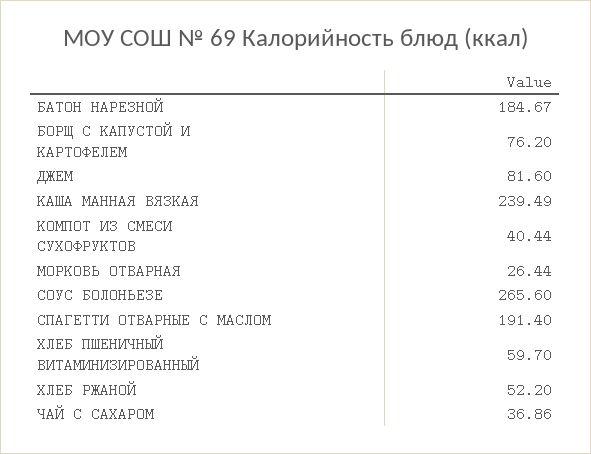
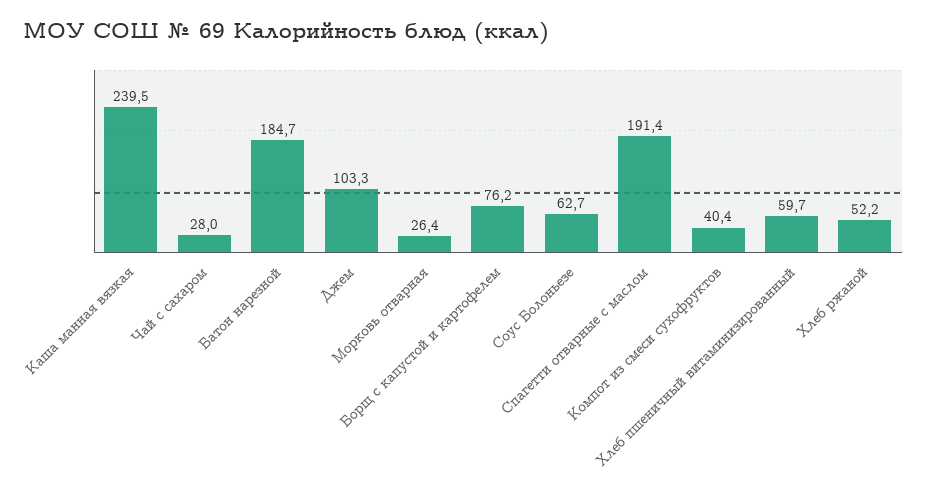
  {
    "БАТОН НАРЕЗНОЙ": 184.67,
    "БОРЩ С КАПУСТОЙ И КАРТОФЕЛЕМ": 76.2,
-   "ДЖЕМ": 81.6,
+   "ДЖЕМ": 103.3,
    "КАША МАННАЯ ВЯЗКАЯ": 239.49,
    "КОМПОТ ИЗ СМЕСИ СУХОФРУКТОВ": 40.44,
    "МОРКОВЬ ОТВАРНАЯ": 26.44,
-   "СОУС БОЛОНЬЕЗЕ": 265.6,
+   "СОУС БОЛОНЬЕЗЕ": 62.7,
    "СПАГЕТТИ ОТВАРНЫЕ С МАСЛОМ": 191.4,
    "ХЛЕБ ПШЕНИЧНЫЙ ВИТАМИНИЗИРОВАННЫЙ": 59.7,
    "ХЛЕБ РЖАНОЙ": 52.2,
-   "ЧАЙ С САХАРОМ": 36.86
+   "ЧАЙ С САХАРОМ": 28
  }

